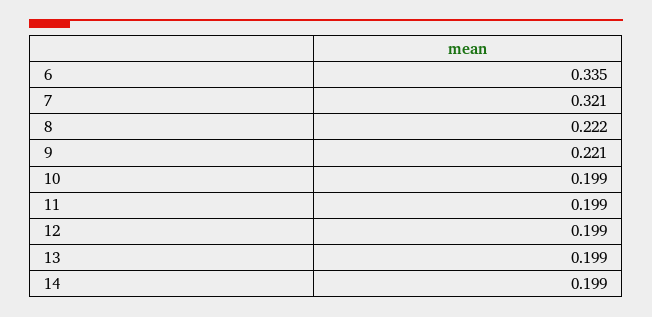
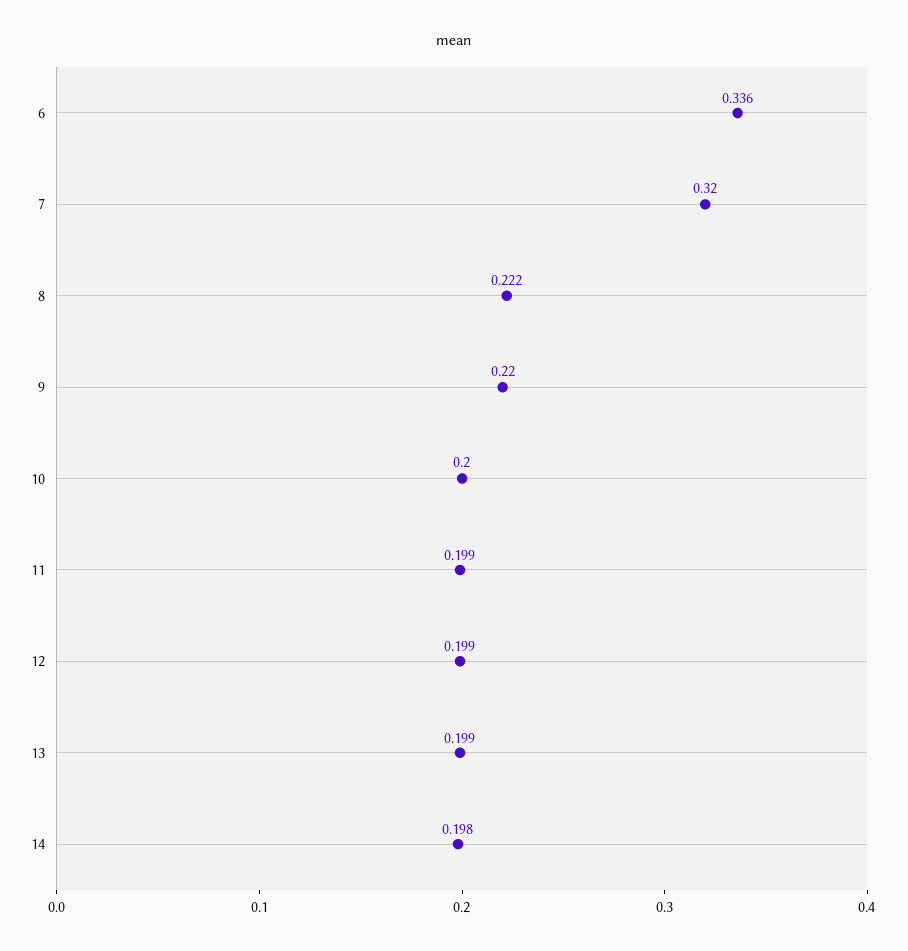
  {
-   "6": 0.335,
+   "6": 0.336,
-   "7": 0.321,
+   "7": 0.32,
    "8": 0.222,
-   "9": 0.221,
+   "9": 0.22,
-   "10": 0.199,
+   "10": 0.2,
    "11": 0.199,
    "12": 0.199,
    "13": 0.199,
-   "14": 0.199
+   "14": 0.198
  }

